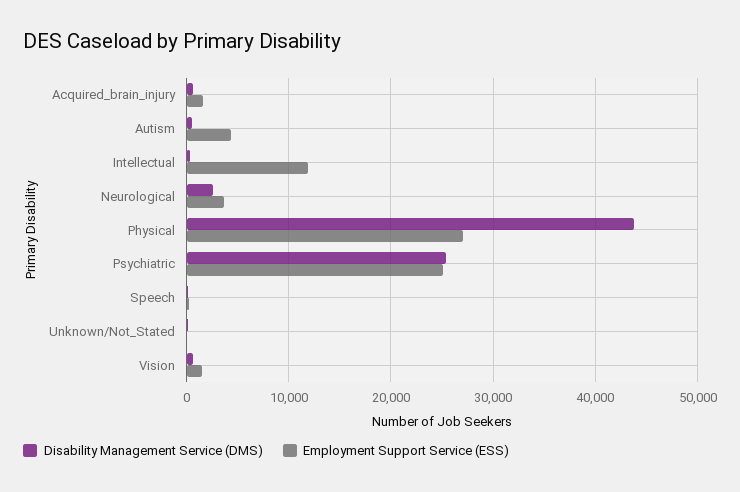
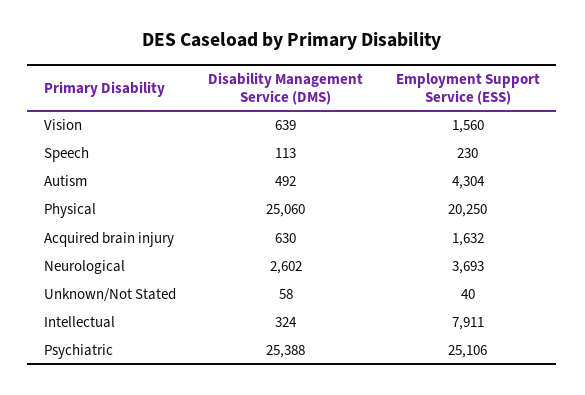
  {
    "Disability Management Service (DMS)": {
      "Acquired_brain_injury": 630,
      "Autism": 492,
      "Intellectual": 324,
      "Neurological": 2602,
-     "Physical": 44000,
+     "Physical": 25060,
      "Psychiatric": 25388,
      "Speech": 113,
      "Unknown/Not_Stated": 58,
      "Vision": 639
    },
    "Employment Support Service (ESS)": {
      "Acquired_brain_injury": 1632,
      "Autism": 4304,
-     "Intellectual": 12000,
+     "Intellectual": 7911,
      "Neurological": 3693,
-     "Physical": 27000,
+     "Physical": 20250,
      "Psychiatric": 25106,
      "Speech": 230,
      "Unknown/Not_Stated": 40,
      "Vision": 1560
    }
  }

